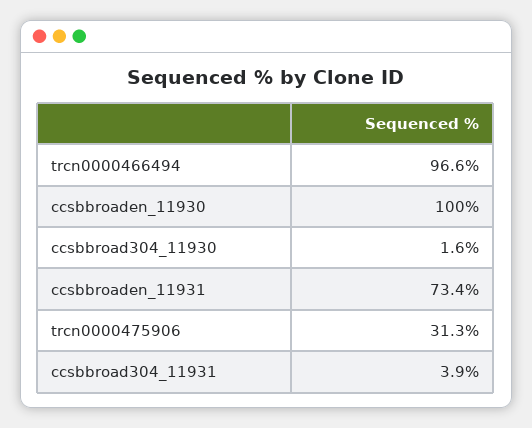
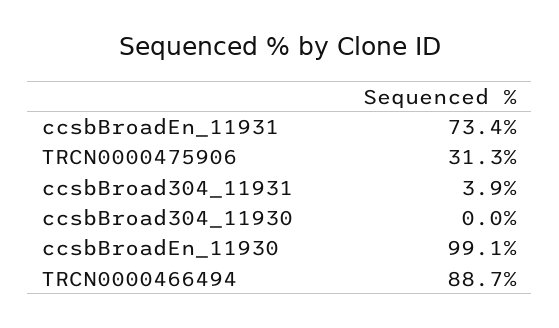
  {
-   "trcn0000466494": 96.6,
+   "trcn0000466494": 88.7,
-   "ccsbbroaden_11930": 100,
+   "ccsbbroaden_11930": 99.1,
-   "ccsbbroad304_11930": 1.6,
+   "ccsbbroad304_11930": 0,
    "ccsbbroaden_11931": 73.4,
    "trcn0000475906": 31.3,
    "ccsbbroad304_11931": 3.9
  }

